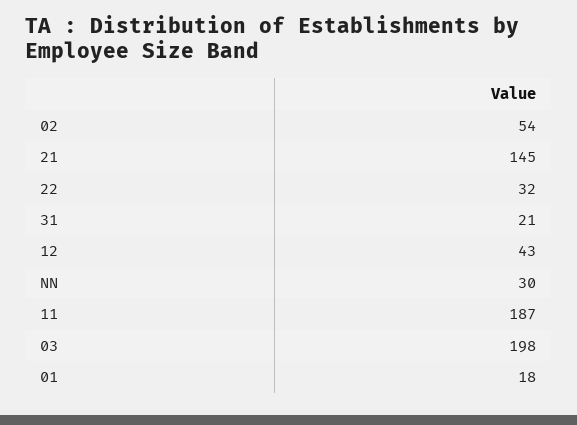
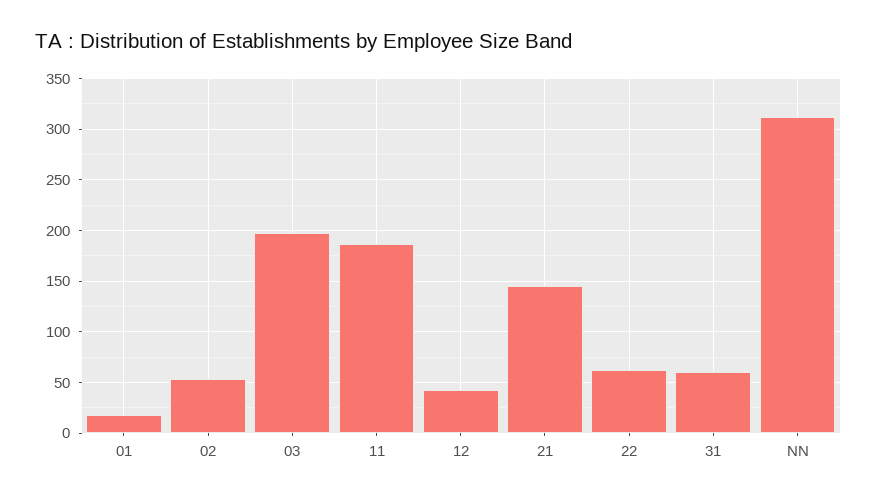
  {
    "02": 54,
    "21": 145,
-   "22": 32,
+   "22": 60,
-   "31": 21,
+   "31": 60,
    "12": 43,
-   "NN": 30,
+   "NN": 310,
    "11": 187,
    "03": 198,
    "01": 18
  }

